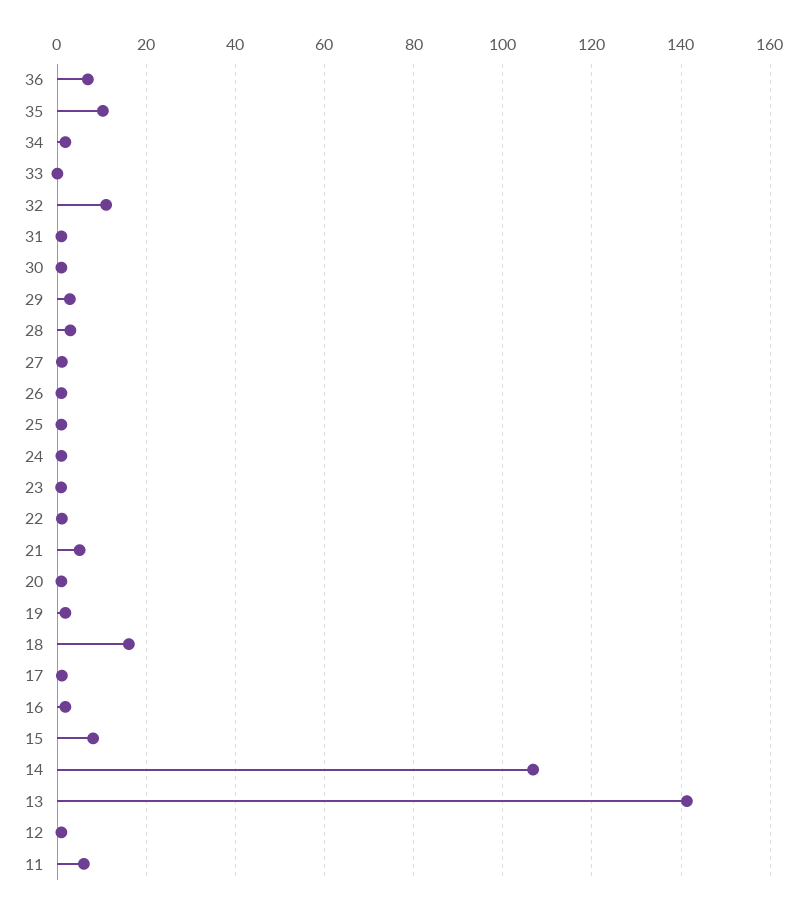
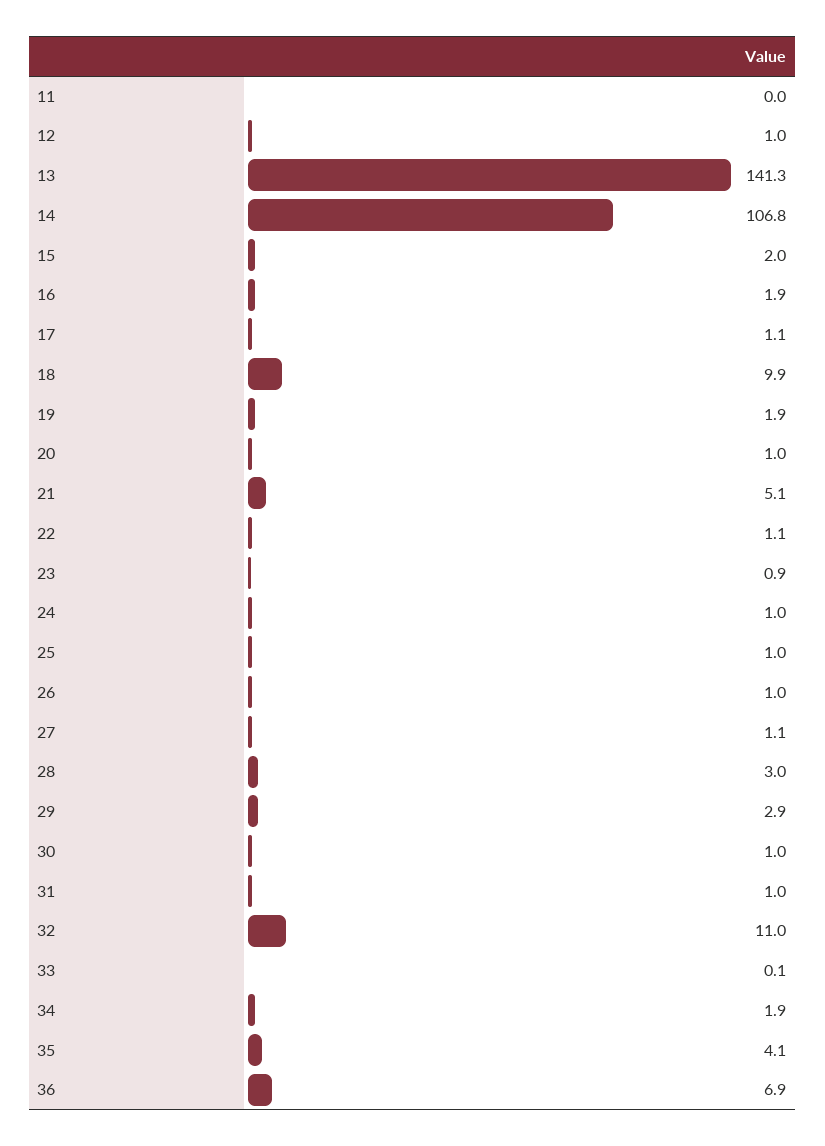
  {
    "36": 6.9,
-   "35": 10,
+   "35": 4.1,
    "34": 1.9,
    "33": 0.1,
    "32": 11,
    "31": 1,
    "30": 1,
    "29": 2.9,
    "28": 3,
    "27": 1.1,
    "26": 1,
    "25": 1,
    "24": 1,
    "23": 0.9,
    "22": 1.1,
    "21": 5.1,
    "20": 1,
    "19": 1.9,
-   "18": 16,
+   "18": 9.9,
    "17": 1.1,
    "16": 1.9,
-   "15": 8,
+   "15": 2,
    "14": 106.8,
    "13": 141.3,
    "12": 1,
-   "11": 6
+   "11": 0
  }

